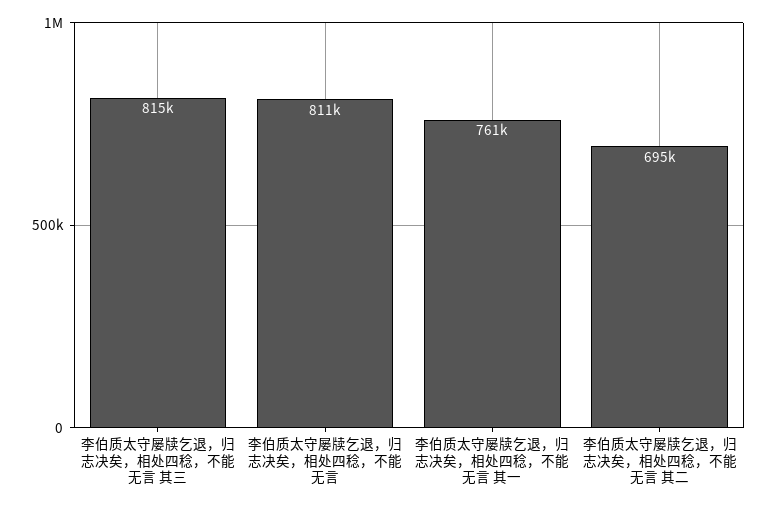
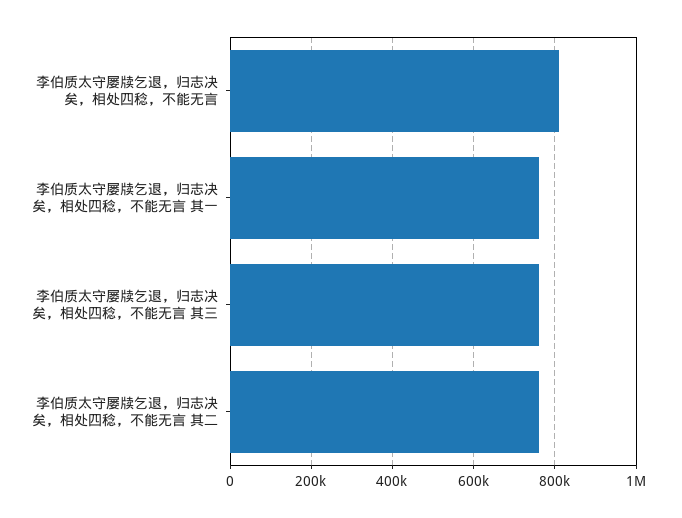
  {
-   "李伯质太守屡牍乞退，归志决矣，相处四稔，不能无言 其三": 815000,
+   "李伯质太守屡牍乞退，归志决矣，相处四稔，不能无言 其三": 760000,
    "李伯质太守屡牍乞退，归志决矣，相处四稔，不能无言": 811000,
    "李伯质太守屡牍乞退，归志决矣，相处四稔，不能无言 其一": 761000,
-   "李伯质太守屡牍乞退，归志决矣，相处四稔，不能无言 其二": 695000
+   "李伯质太守屡牍乞退，归志决矣，相处四稔，不能无言 其二": 760000
  }

